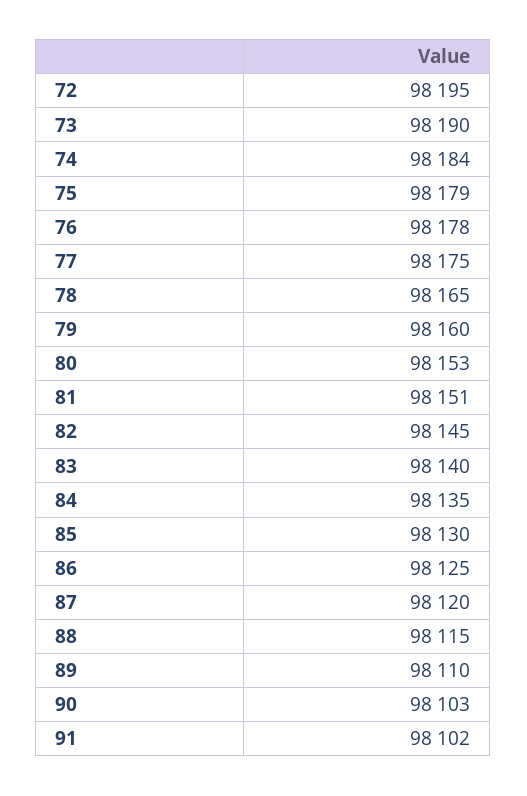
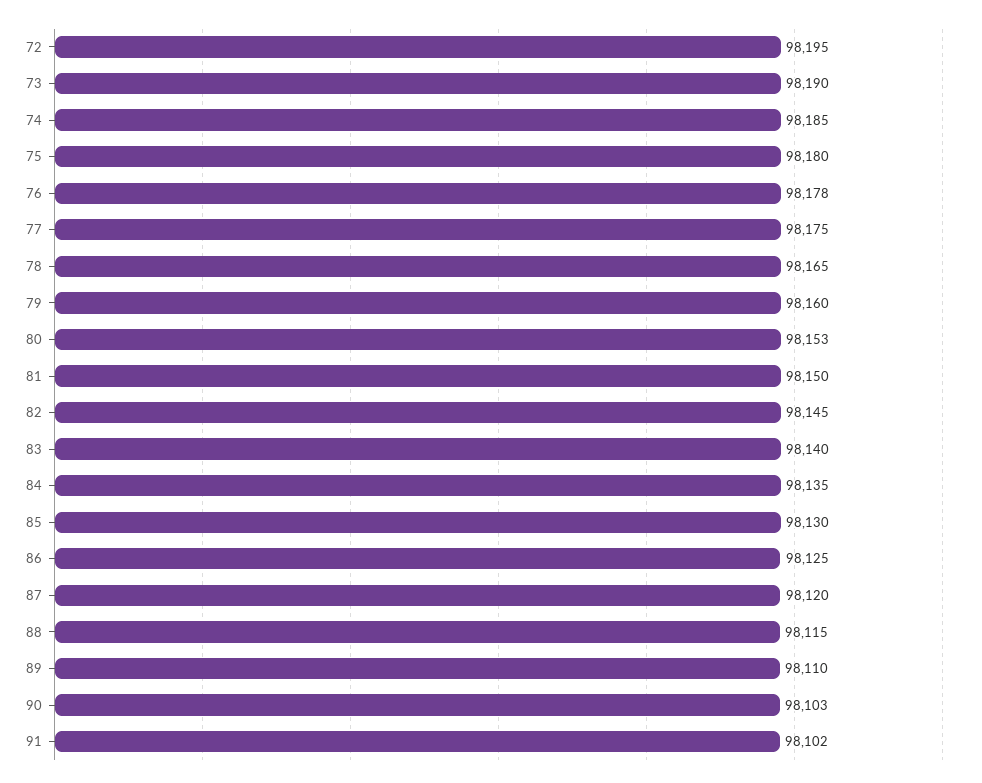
  {
    "72": 98195,
    "73": 98190,
-   "74": 98184,
+   "74": 98185,
-   "75": 98179,
+   "75": 98180,
    "76": 98178,
    "77": 98175,
    "78": 98165,
    "79": 98160,
    "80": 98153,
-   "81": 98151,
+   "81": 98150,
    "82": 98145,
    "83": 98140,
    "84": 98135,
    "85": 98130,
    "86": 98125,
    "87": 98120,
    "88": 98115,
    "89": 98110,
    "90": 98103,
    "91": 98102
  }

